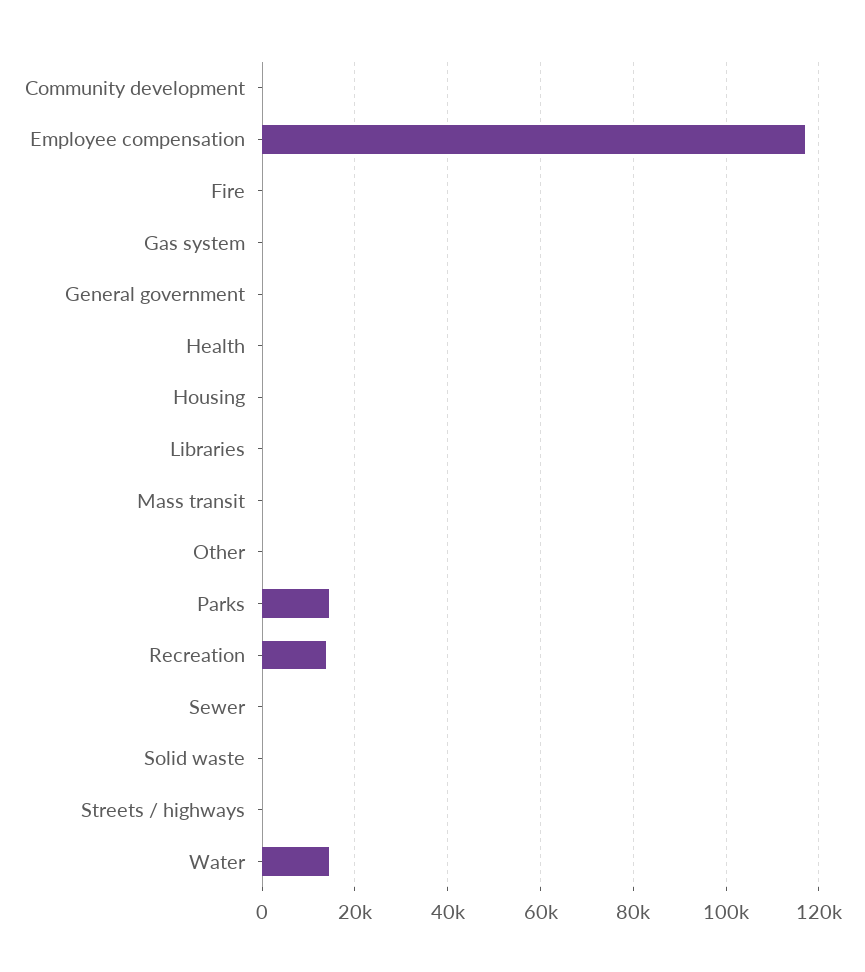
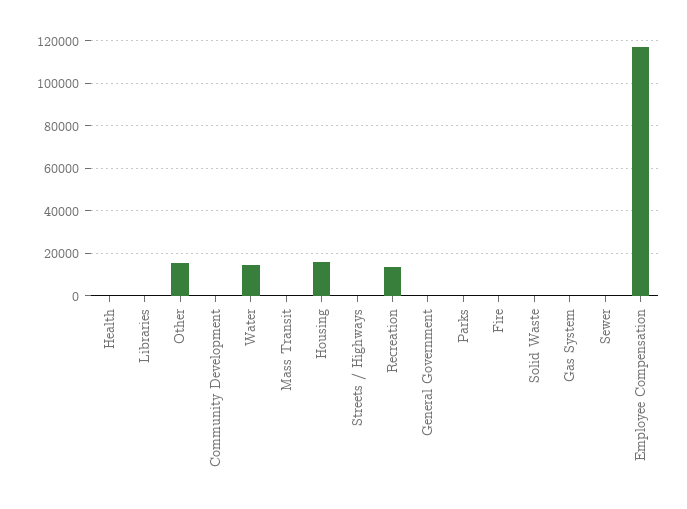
  {
    "Community development": 0,
    "Employee compensation": 116000,
    "Fire": 0,
    "Gas system": 0,
    "General government": 0,
    "Health": 0,
-   "Housing": 0,
+   "Housing": 15000,
    "Libraries": 0,
    "Mass transit": 0,
-   "Other": 0,
+   "Other": 15000,
-   "Parks": 14000,
+   "Parks": 0,
    "Recreation": 14000,
    "Sewer": 0,
    "Solid waste": 0,
    "Streets / highways": 0,
    "Water": 14000
  }

